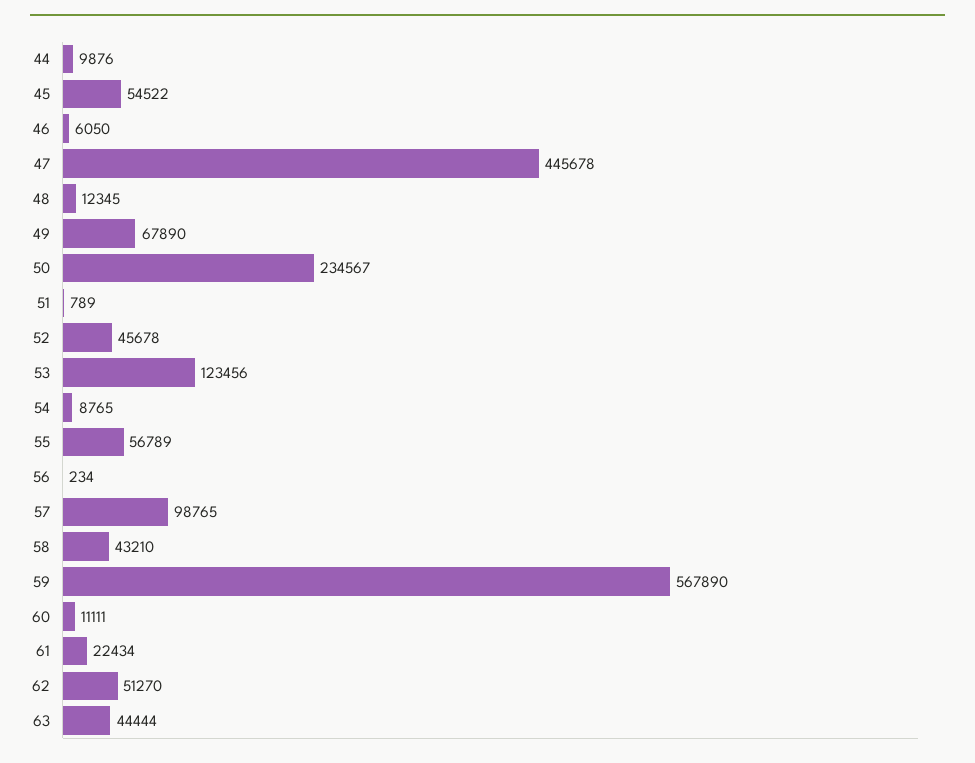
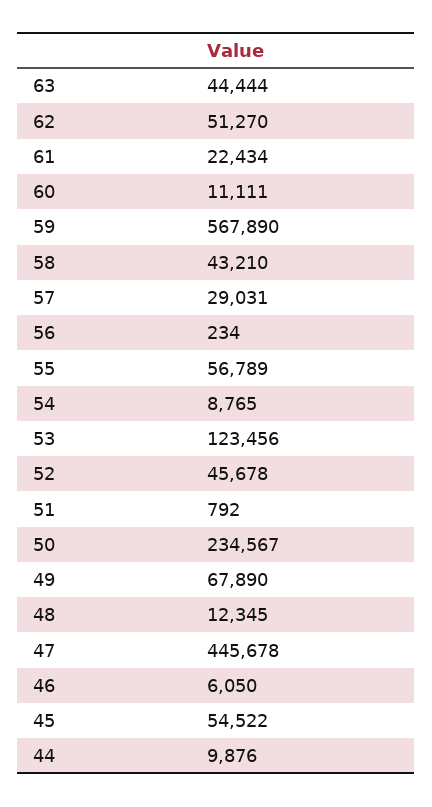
  {
    "44": 9876,
    "45": 54522,
    "46": 6050,
    "47": 445678,
    "48": 12345,
    "49": 67890,
    "50": 234567,
-   "51": 789,
+   "51": 792,
    "52": 45678,
    "53": 123456,
    "54": 8765,
    "55": 56789,
    "56": 234,
-   "57": 98765,
+   "57": 29031,
    "58": 43210,
    "59": 567890,
    "60": 11111,
    "61": 22434,
    "62": 51270,
    "63": 44444
  }

